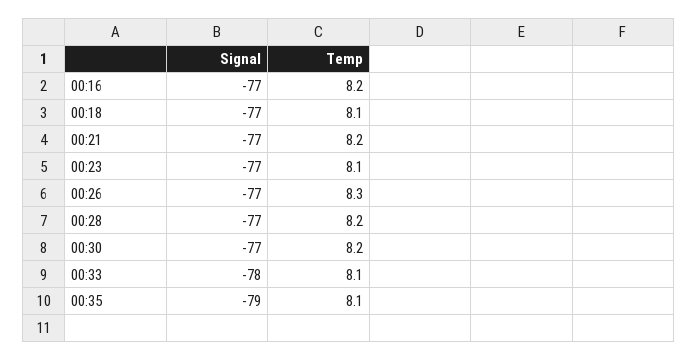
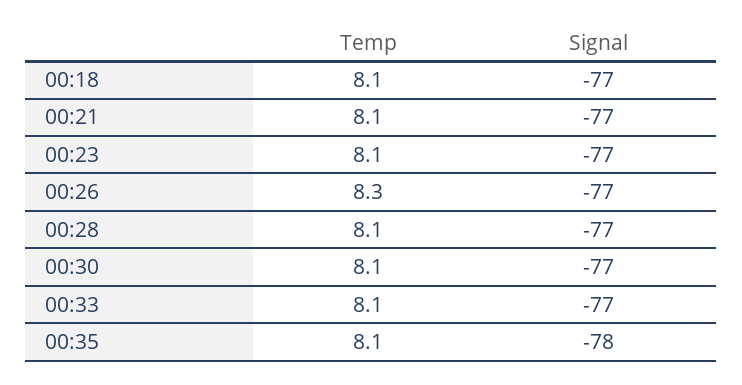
  {
    "Signal": {
-     "00:16": -77,
      "00:18": -77,
      "00:21": -77,
      "00:23": -77,
      "00:26": -77,
      "00:28": -77,
      "00:30": -77,
-     "00:33": -78,
+     "00:33": -77,
-     "00:35": -79
+     "00:35": -78
    },
    "Temp": {
-     "00:16": 8.2,
      "00:18": 8.1,
-     "00:21": 8.2,
+     "00:21": 8.1,
      "00:23": 8.1,
      "00:26": 8.3,
-     "00:28": 8.2,
+     "00:28": 8.1,
-     "00:30": 8.2,
+     "00:30": 8.1,
      "00:33": 8.1,
      "00:35": 8.1
    }
  }

